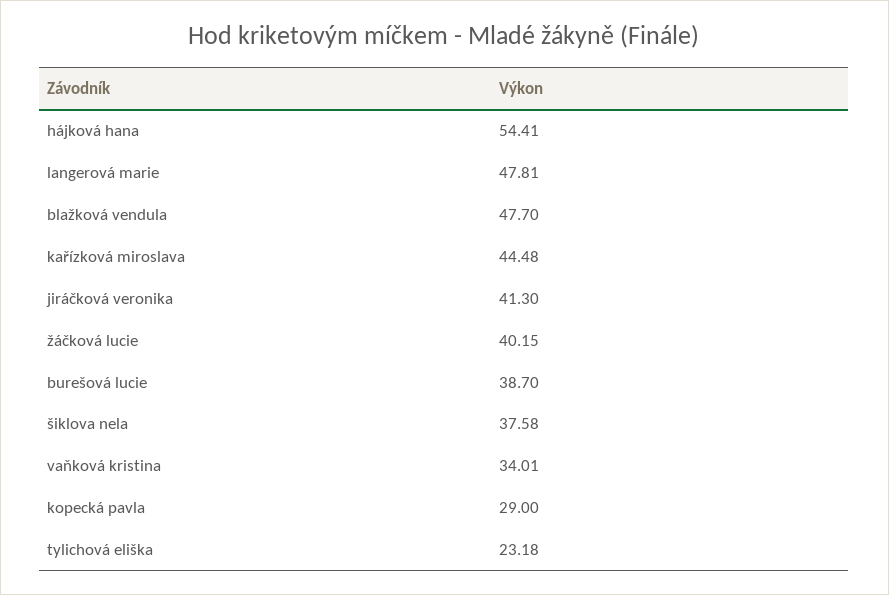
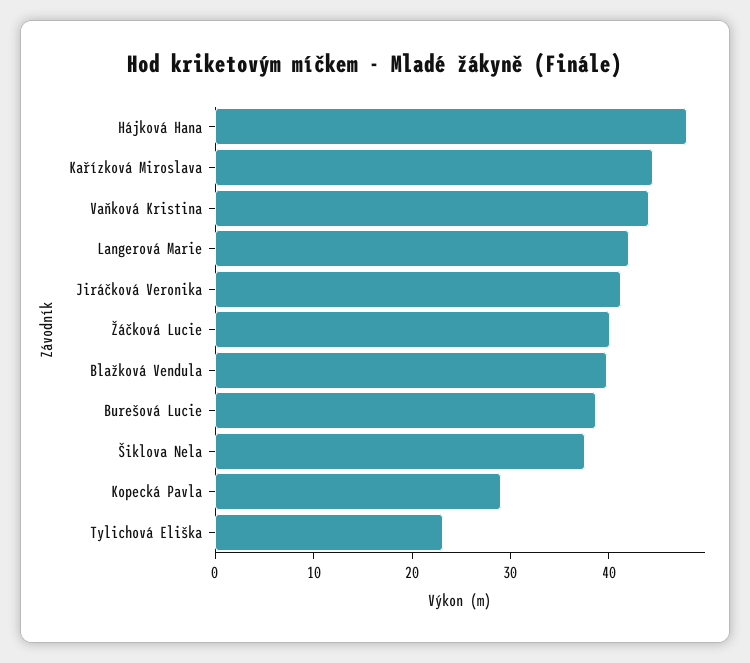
  {
-   "hájková hana": 54.41,
+   "hájková hana": 48,
-   "langerová marie": 47.81,
+   "langerová marie": 42,
-   "blažková vendula": 47.7,
+   "blažková vendula": 40,
    "kařízková miroslava": 44.48,
    "jiráčková veronika": 41.3,
    "žáčková lucie": 40.15,
    "burešová lucie": 38.7,
    "šiklova nela": 37.58,
-   "vaňková kristina": 34.01,
+   "vaňková kristina": 44,
    "kopecká pavla": 29,
    "tylichová eliška": 23.18
  }

